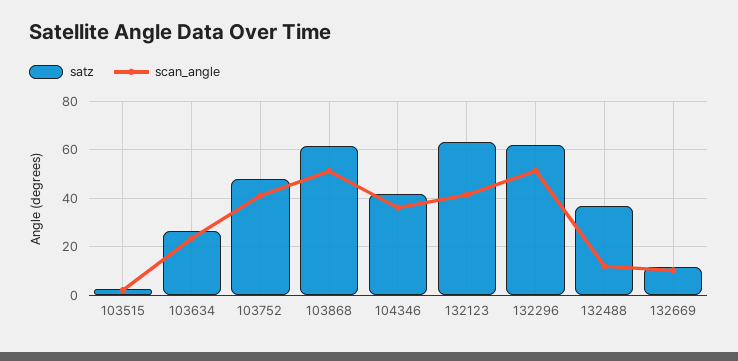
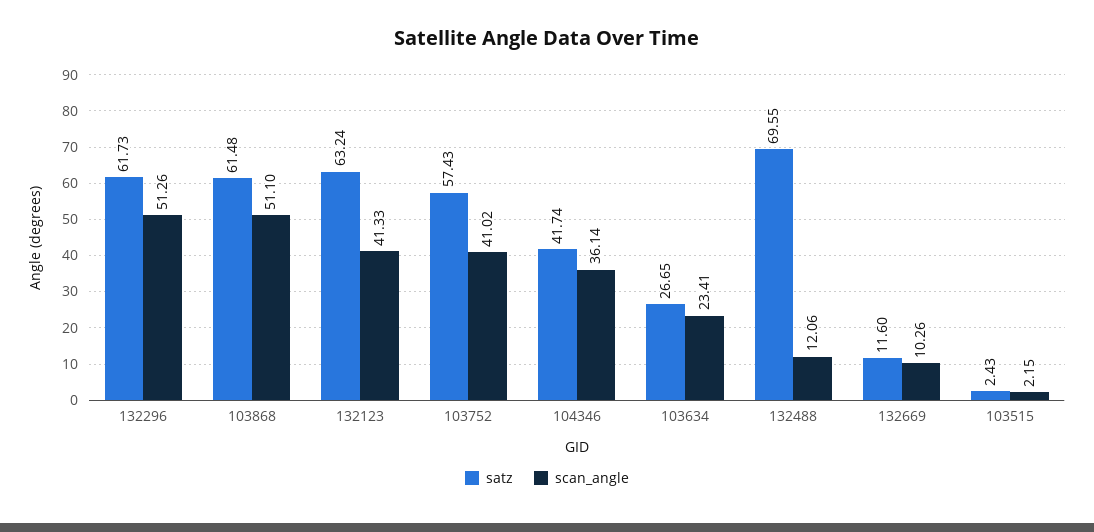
  {
    "satz": {
      "103515": 2.43,
      "103634": 26.65,
-     "103752": 47.5,
+     "103752": 57.43,
      "103868": 61.48,
      "104346": 41.74,
      "132123": 63.24,
      "132296": 61.73,
-     "132488": 37.5,
+     "132488": 69.55,
      "132669": 11.6
    },
    "scan_angle": {
      "103515": 2.15,
      "103634": 23.41,
      "103752": 41.02,
      "103868": 51.1,
      "104346": 36.14,
      "132123": 41.33,
      "132296": 51.26,
      "132488": 12.06,
      "132669": 10.26
    }
  }

